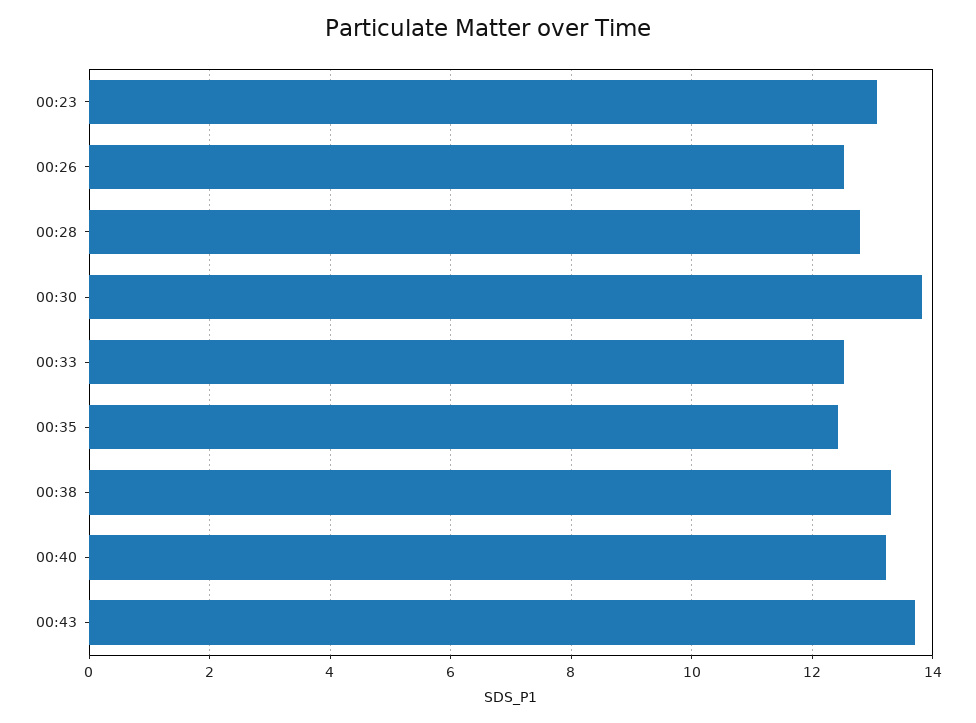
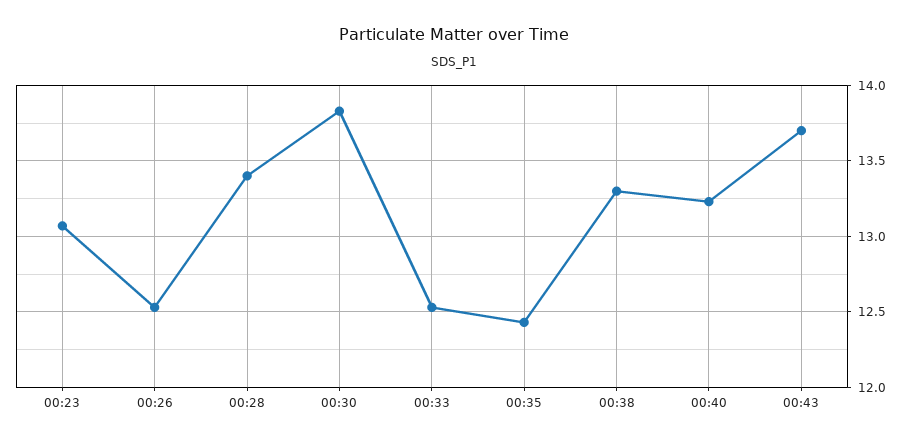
  {
    "00:23": 13.05,
    "00:26": 12.55,
-   "00:28": 12.8,
+   "00:28": 13.4,
    "00:30": 13.85,
    "00:33": 12.55,
    "00:35": 12.45,
    "00:38": 13.3,
    "00:40": 13.25,
    "00:43": 13.7
  }

